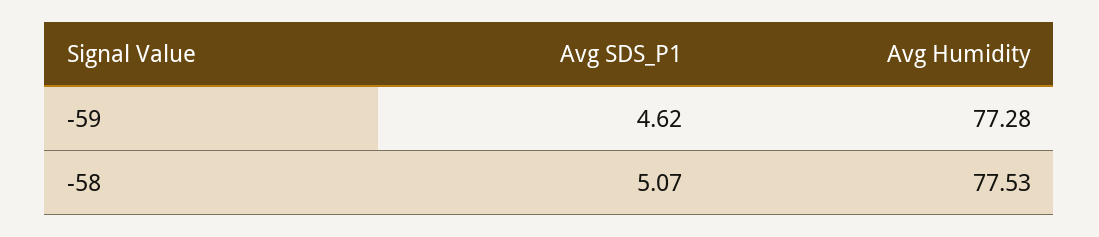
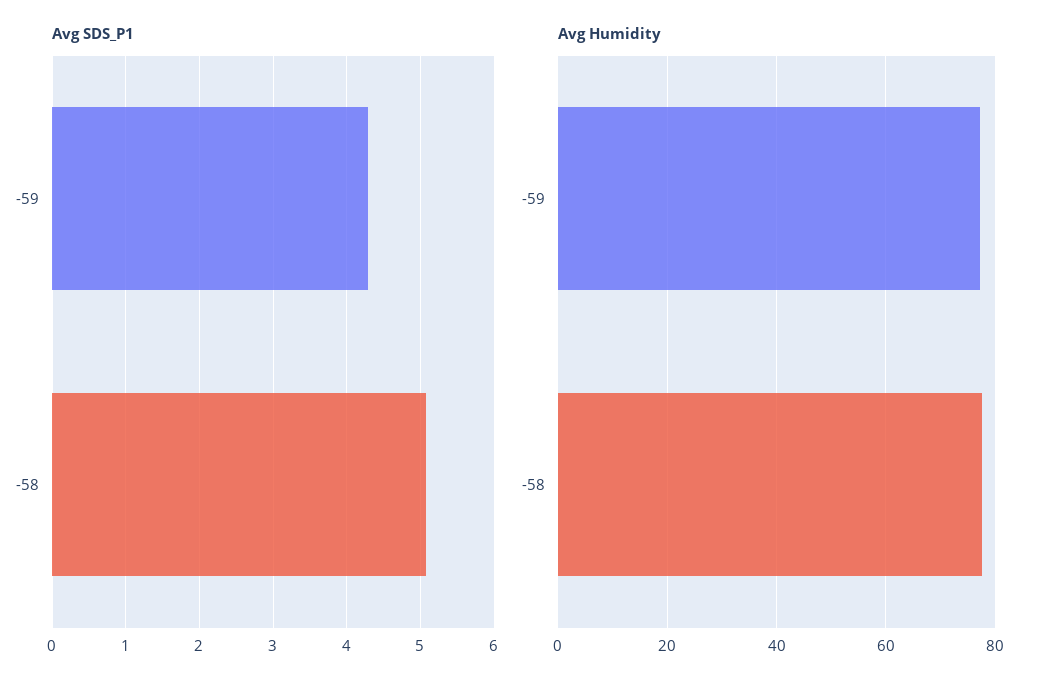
  {
    "Avg SDS_P1": {
-     "-59": 4.62,
+     "-59": 4.3,
      "-58": 5.07
    },
    "Avg Humidity": {
      "-59": 77.28,
      "-58": 77.53
    }
  }

